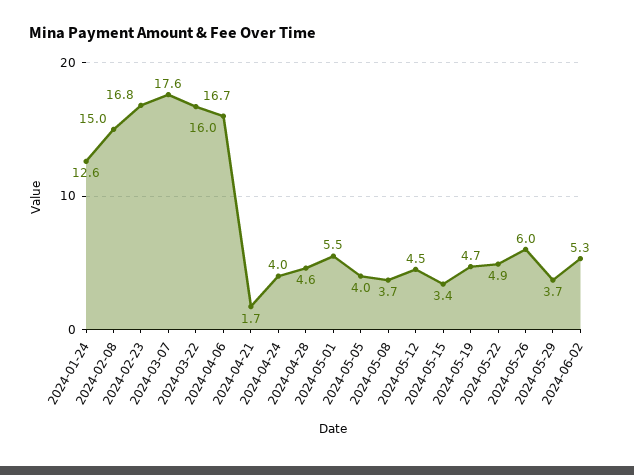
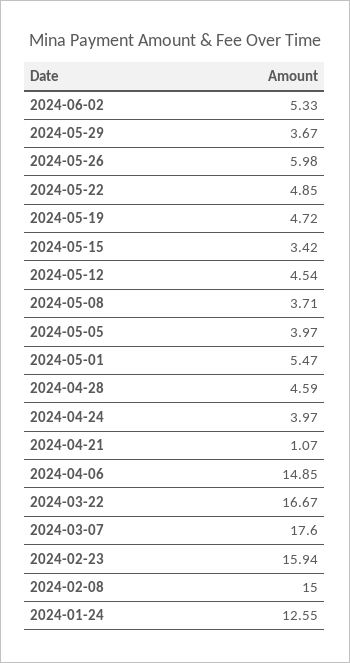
  {
    "2024-01-24": 12.55,
    "2024-02-08": 15,
-   "2024-02-23": 16.8,
+   "2024-02-23": 15.94,
    "2024-03-07": 17.6,
    "2024-03-22": 16.67,
-   "2024-04-06": 16,
+   "2024-04-06": 14.85,
-   "2024-04-21": 1.7,
+   "2024-04-21": 1.07,
    "2024-04-24": 3.97,
    "2024-04-28": 4.59,
    "2024-05-01": 5.47,
    "2024-05-05": 3.97,
    "2024-05-08": 3.71,
    "2024-05-12": 4.54,
    "2024-05-15": 3.42,
    "2024-05-19": 4.72,
    "2024-05-22": 4.85,
    "2024-05-26": 5.98,
    "2024-05-29": 3.67,
    "2024-06-02": 5.33
  }

